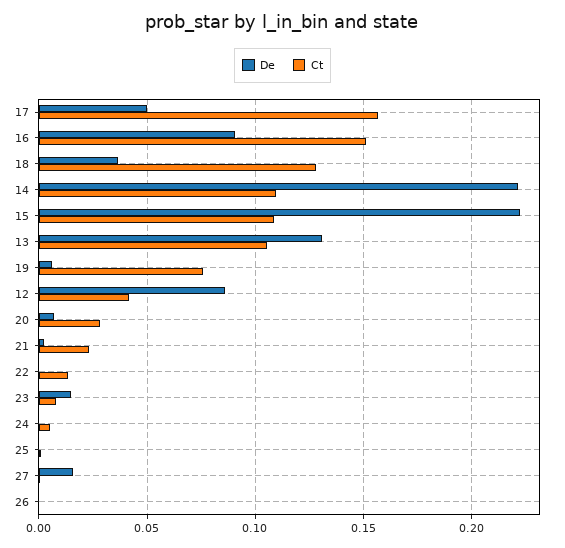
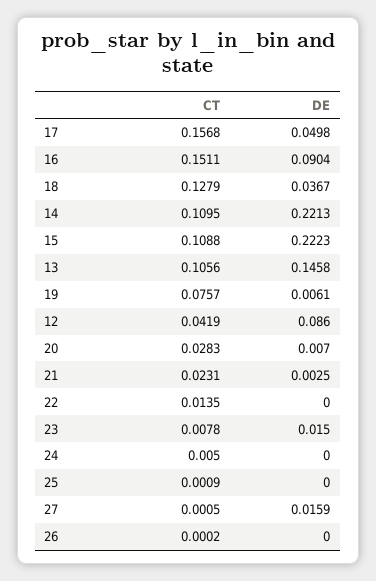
  {
    "De": {
      "17": 0.0498,
      "16": 0.0904,
      "18": 0.0367,
      "14": 0.2213,
      "15": 0.2223,
-     "13": 0.13,
+     "13": 0.1458,
      "19": 0.0061,
      "12": 0.086,
      "20": 0.007,
      "21": 0.0025,
      "22": 0,
      "23": 0.015,
      "24": 0,
      "25": 0,
      "27": 0.0159,
      "26": 0
    },
    "Ct": {
      "17": 0.1568,
      "16": 0.1511,
      "18": 0.1279,
      "14": 0.1095,
      "15": 0.1088,
      "13": 0.1056,
      "19": 0.0757,
      "12": 0.0419,
      "20": 0.0283,
      "21": 0.0231,
      "22": 0.0135,
      "23": 0.0078,
      "24": 0.005,
      "25": 0.0009,
      "27": 0.0005,
      "26": 0.0002
    }
  }

